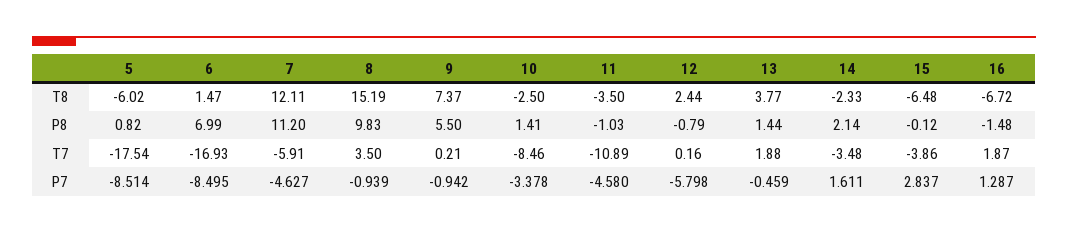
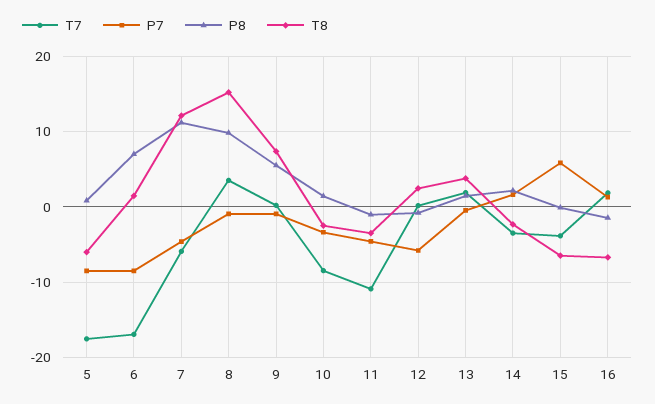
  {
    "T8": {
      "5": -6.02,
      "6": 1.47,
      "7": 12.11,
      "8": 15.19,
      "9": 7.37,
      "10": -2.5,
      "11": -3.5,
      "12": 2.44,
      "13": 3.77,
      "14": -2.33,
      "15": -6.48,
      "16": -6.72
    },
    "P8": {
      "5": 0.82,
      "6": 6.99,
      "7": 11.2,
      "8": 9.83,
      "9": 5.5,
      "10": 1.41,
      "11": -1.03,
      "12": -0.79,
      "13": 1.44,
      "14": 2.14,
      "15": -0.12,
      "16": -1.48
    },
    "T7": {
      "5": -17.54,
      "6": -16.93,
      "7": -5.91,
      "8": 3.5,
      "9": 0.21,
      "10": -8.46,
      "11": -10.89,
      "12": 0.16,
      "13": 1.88,
      "14": -3.48,
      "15": -3.86,
      "16": 1.87
    },
    "P7": {
      "5": -8.514,
      "6": -8.495,
      "7": -4.627,
      "8": -0.939,
      "9": -0.942,
      "10": -3.378,
      "11": -4.58,
      "12": -5.798,
      "13": -0.459,
      "14": 1.611,
-     "15": 2.837,
+     "15": 6,
      "16": 1.287
    }
  }

